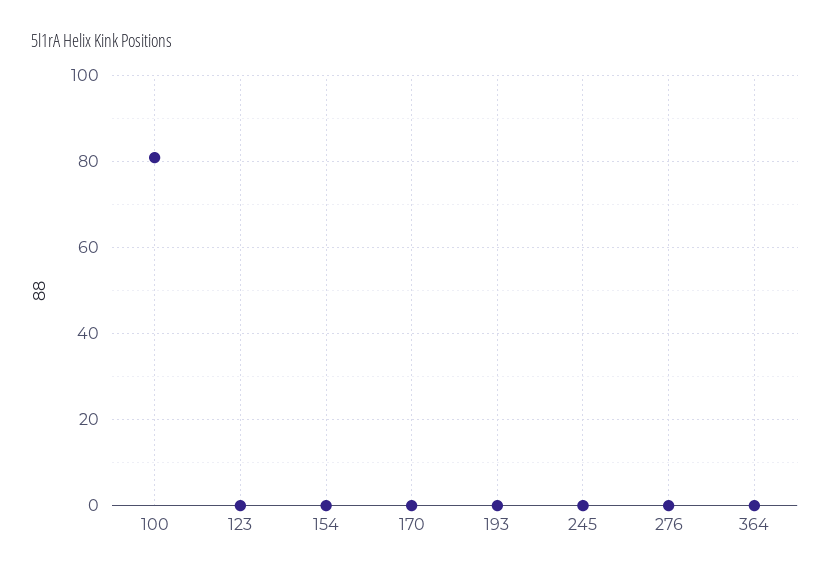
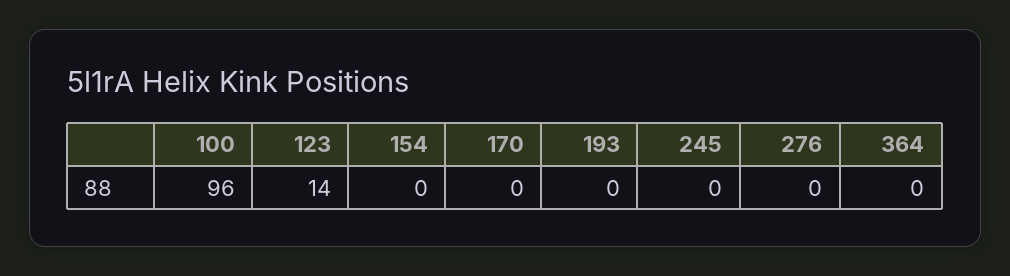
  {
-   "100": 80,
+   "100": 96,
-   "123": 0,
+   "123": 14,
    "154": 0,
    "170": 0,
    "193": 0,
    "245": 0,
    "276": 0,
    "364": 0
  }

